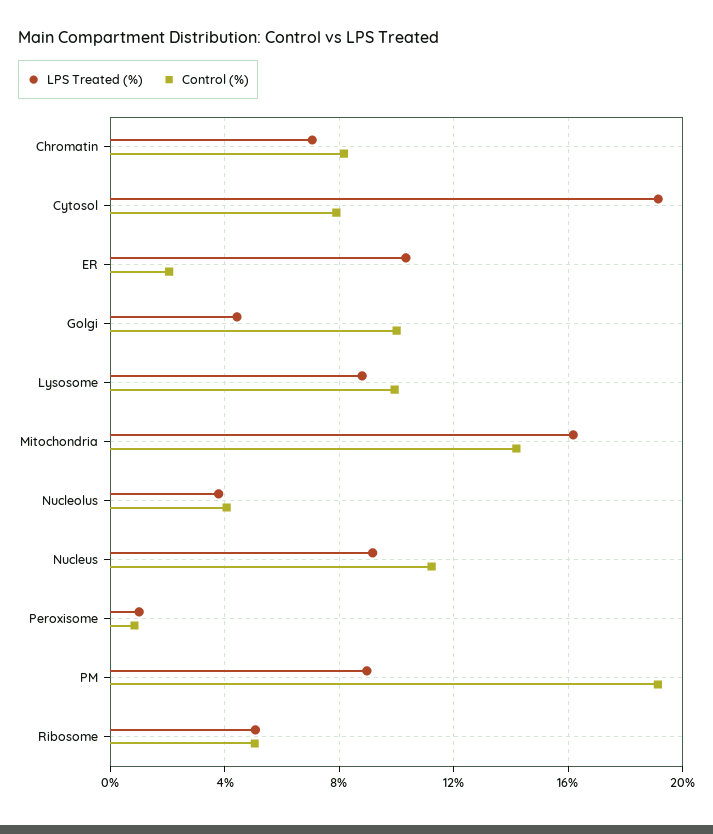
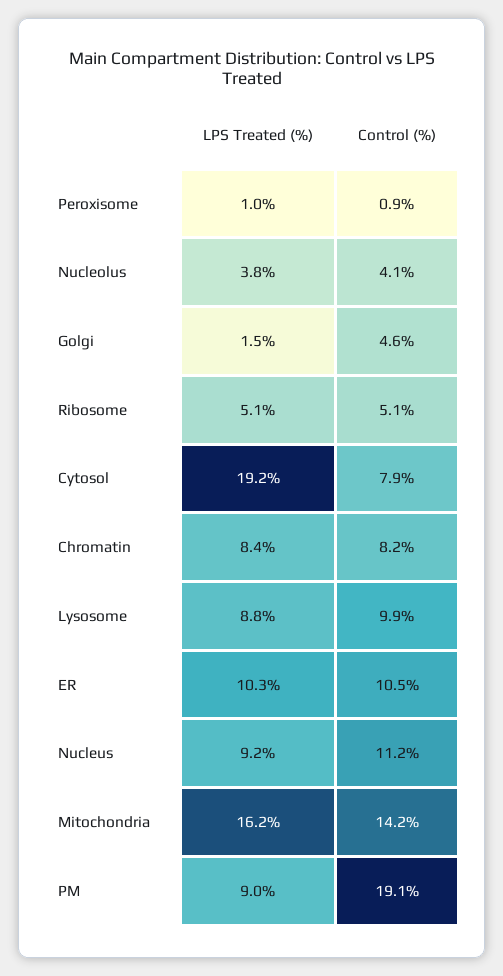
  {
    "LPS Treated (%)": {
-     "Chromatin": 7,
+     "Chromatin": 8.4,
      "Cytosol": 19.2,
      "ER": 10.3,
-     "Golgi": 4.5,
+     "Golgi": 1.5,
      "Lysosome": 8.8,
      "Mitochondria": 16.2,
      "Nucleolus": 3.8,
      "Nucleus": 9.2,
      "Peroxisome": 1,
      "PM": 9,
      "Ribosome": 5.1
    },
    "Control (%)": {
      "Chromatin": 8.2,
      "Cytosol": 7.9,
-     "ER": 2,
+     "ER": 10.5,
-     "Golgi": 10,
+     "Golgi": 4.6,
      "Lysosome": 9.9,
      "Mitochondria": 14.2,
      "Nucleolus": 4.1,
      "Nucleus": 11.2,
      "Peroxisome": 0.9,
      "PM": 19.1,
      "Ribosome": 5.1
    }
  }

